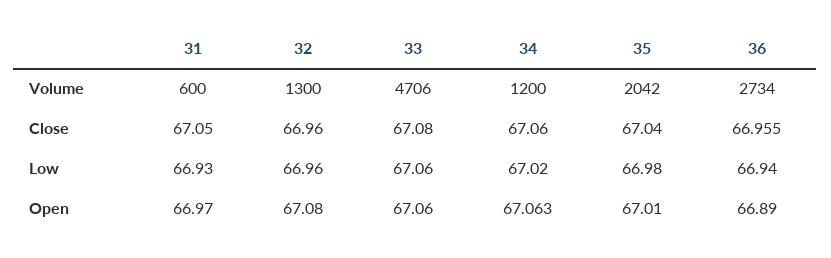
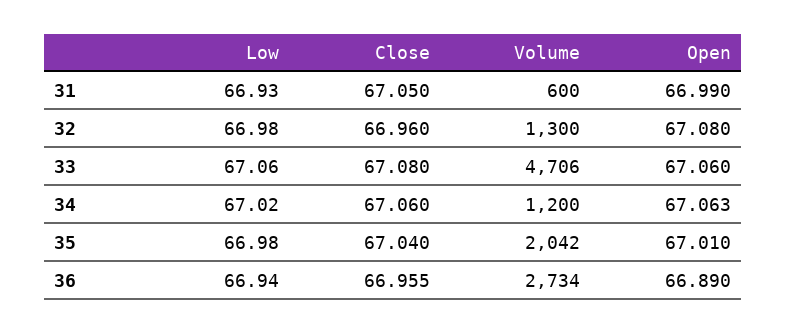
  {
    "31": {
      "Volume": 600,
      "Close": 67.05,
      "Low": 66.93,
-     "Open": 66.97
+     "Open": 66.99
    },
    "32": {
      "Volume": 1300,
      "Close": 66.96,
-     "Low": 66.96,
+     "Low": 66.98,
      "Open": 67.08
    },
    "33": {
      "Volume": 4706,
      "Close": 67.08,
      "Low": 67.06,
      "Open": 67.06
    },
    "34": {
      "Volume": 1200,
      "Close": 67.06,
      "Low": 67.02,
      "Open": 67.063
    },
    "35": {
      "Volume": 2042,
      "Close": 67.04,
      "Low": 66.98,
      "Open": 67.01
    },
    "36": {
      "Volume": 2734,
      "Close": 66.955,
      "Low": 66.94,
      "Open": 66.89
    }
  }

